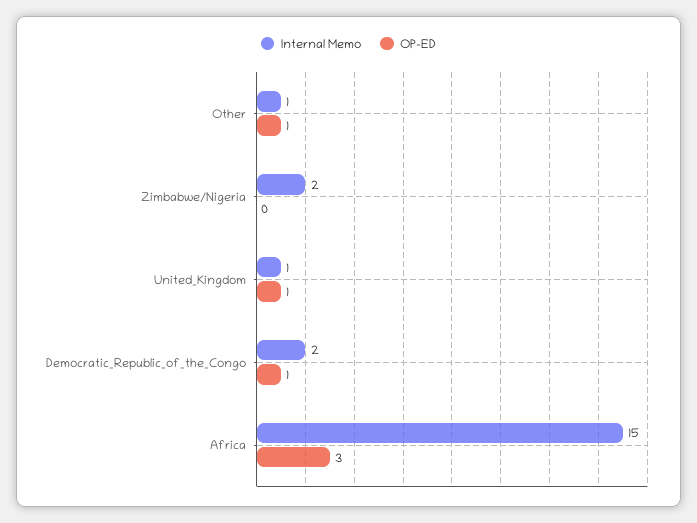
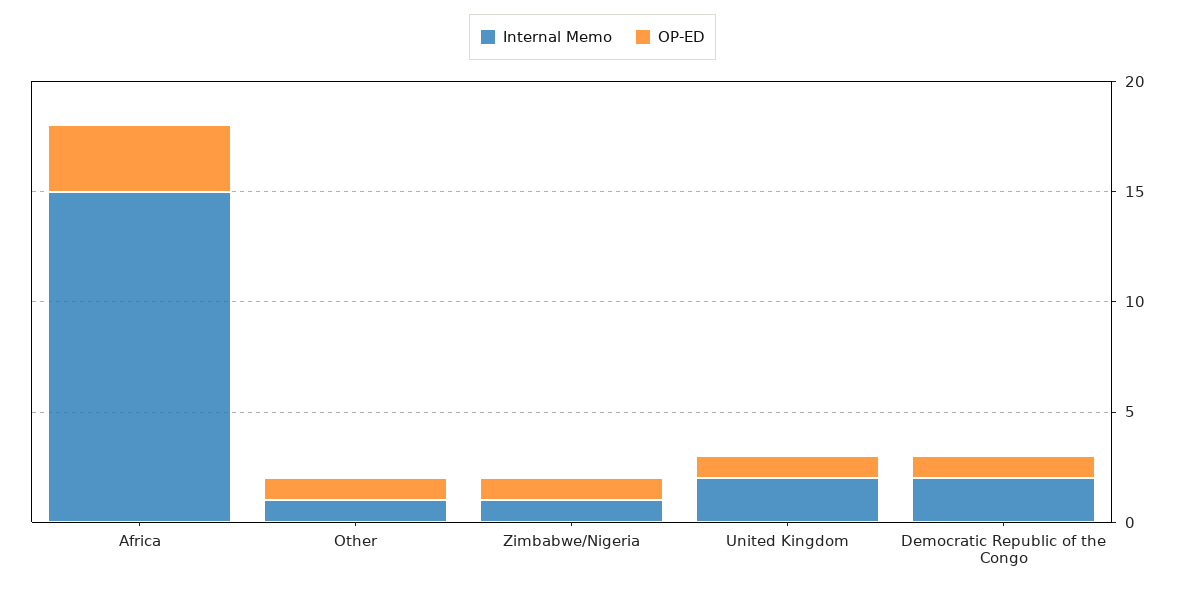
  {
    "Internal Memo": {
      "Other": 1,
-     "Zimbabwe/Nigeria": 2,
+     "Zimbabwe/Nigeria": 1,
-     "United_Kingdom": 1,
+     "United_Kingdom": 2,
      "Democratic_Republic_of_the_Congo": 2,
      "Africa": 15
    },
    "OP-ED": {
      "Other": 1,
-     "Zimbabwe/Nigeria": 0,
+     "Zimbabwe/Nigeria": 1,
      "United_Kingdom": 1,
      "Democratic_Republic_of_the_Congo": 1,
      "Africa": 3
    }
  }

